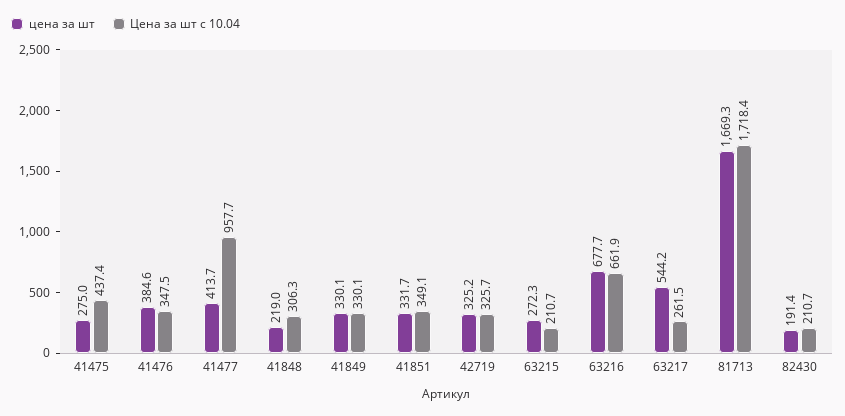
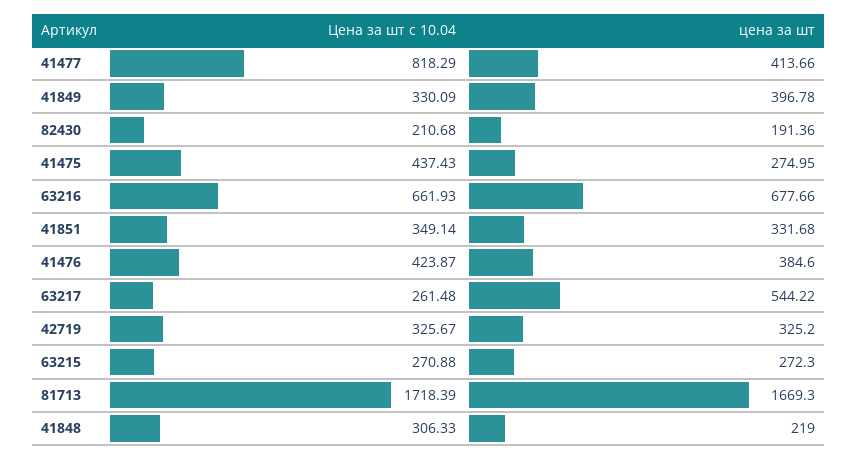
  {
    "цена за шт": {
      "41475": 274.95,
      "41476": 384.6,
      "41477": 413.66,
      "41848": 219,
-     "41849": 330.1,
+     "41849": 396.78,
      "41851": 331.68,
      "42719": 325.2,
      "63215": 272.3,
      "63216": 677.66,
      "63217": 544.22,
      "81713": 1669.3,
      "82430": 191.36
    },
    "Цена за шт с 10.04": {
      "41475": 437.43,
-     "41476": 347.5,
+     "41476": 423.87,
-     "41477": 957.7,
+     "41477": 818.29,
      "41848": 306.33,
      "41849": 330.09,
      "41851": 349.14,
      "42719": 325.67,
-     "63215": 210.7,
+     "63215": 270.88,
      "63216": 661.93,
      "63217": 261.48,
      "81713": 1718.39,
      "82430": 210.68
    }
  }

